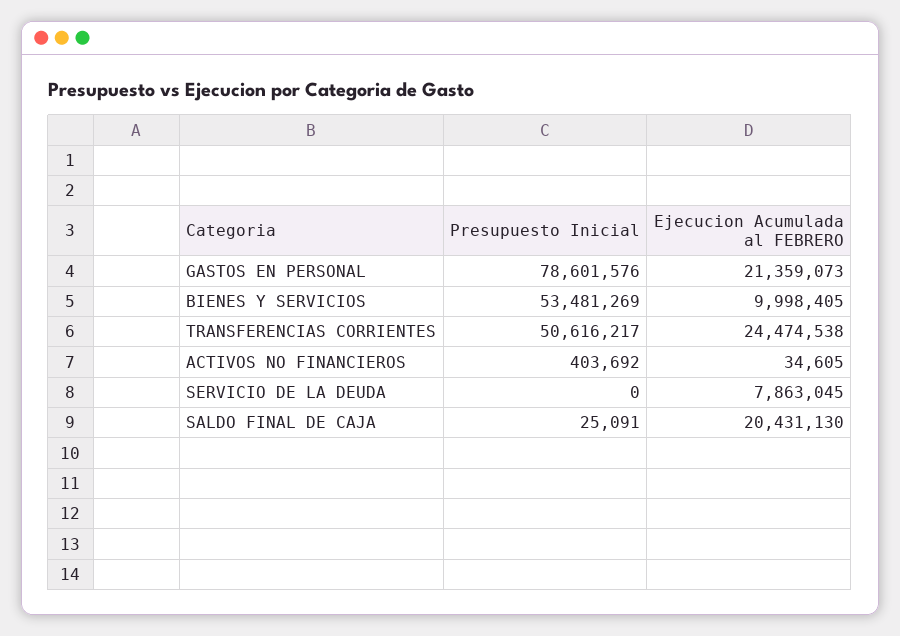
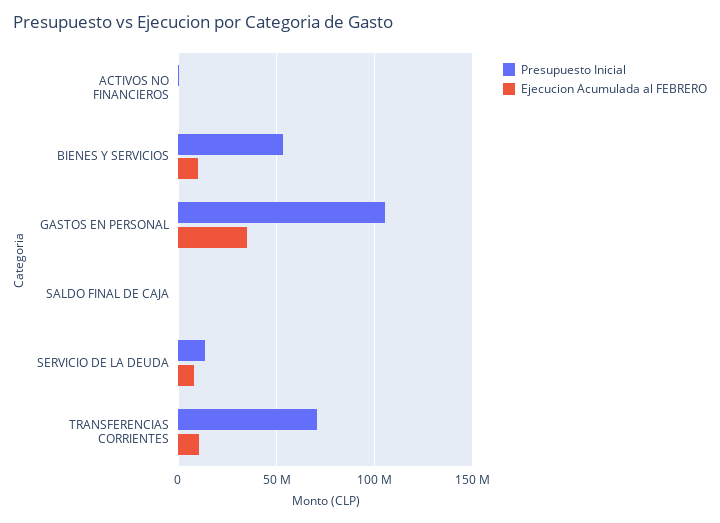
  {
    "Presupuesto Inicial": {
-     "GASTOS EN PERSONAL": 78601576,
+     "GASTOS EN PERSONAL": 105000000,
      "BIENES Y SERVICIOS": 53481269,
-     "TRANSFERENCIAS CORRIENTES": 50616217,
+     "TRANSFERENCIAS CORRIENTES": 70000000,
      "ACTIVOS NO FINANCIEROS": 403692,
-     "SERVICIO DE LA DEUDA": 0,
+     "SERVICIO DE LA DEUDA": 15000000,
      "SALDO FINAL DE CAJA": 25091
    },
    "Ejecucion Acumulada al FEBRERO": {
-     "GASTOS EN PERSONAL": 21359073,
+     "GASTOS EN PERSONAL": 35000000,
      "BIENES Y SERVICIOS": 9998405,
-     "TRANSFERENCIAS CORRIENTES": 24474538,
+     "TRANSFERENCIAS CORRIENTES": 10000000,
      "ACTIVOS NO FINANCIEROS": 34605,
      "SERVICIO DE LA DEUDA": 7863045,
-     "SALDO FINAL DE CAJA": 20431130
+     "SALDO FINAL DE CAJA": 0
    }
  }

